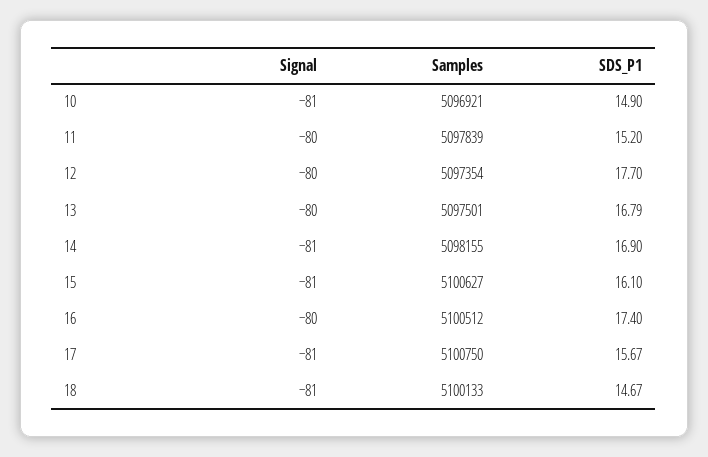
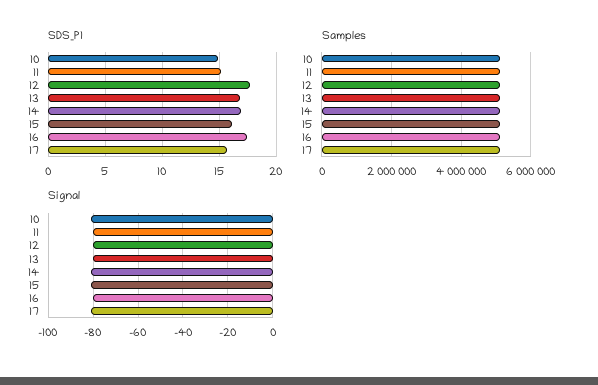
  {
    "Signal": {
      "10": -81,
      "11": -80,
      "12": -80,
      "13": -80,
      "14": -81,
      "15": -81,
      "16": -80,
-     "17": -81,
+     "17": -81
-     "18": -81
    },
    "Samples": {
      "10": 5096921,
      "11": 5097839,
      "12": 5097354,
      "13": 5097501,
      "14": 5098155,
      "15": 5100627,
      "16": 5100512,
-     "17": 5100750,
+     "17": 5100750
-     "18": 5100133
    },
    "SDS_P1": {
      "10": 14.9,
      "11": 15.2,
      "12": 17.7,
      "13": 16.79,
      "14": 16.9,
      "15": 16.1,
      "16": 17.4,
-     "17": 15.67,
+     "17": 15.67
-     "18": 14.67
    }
  }

